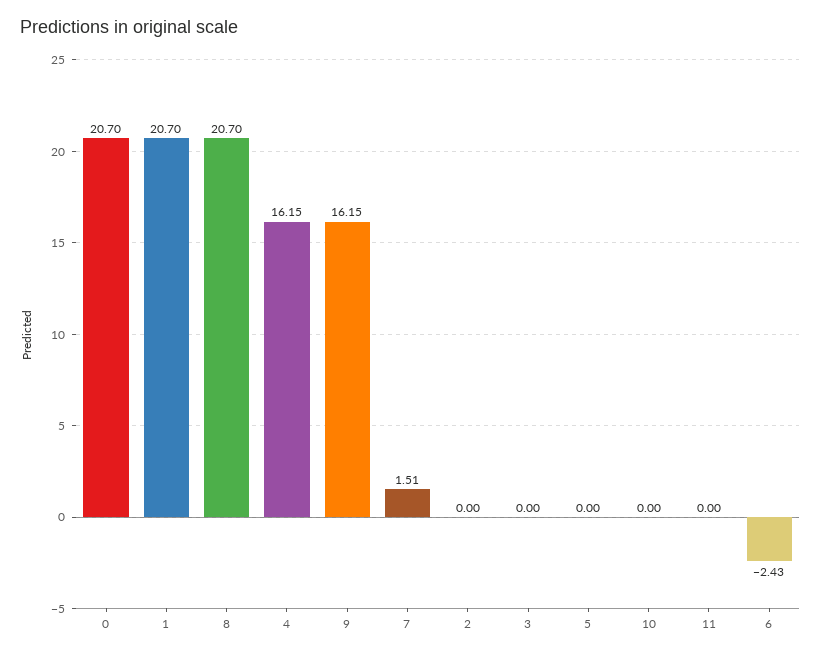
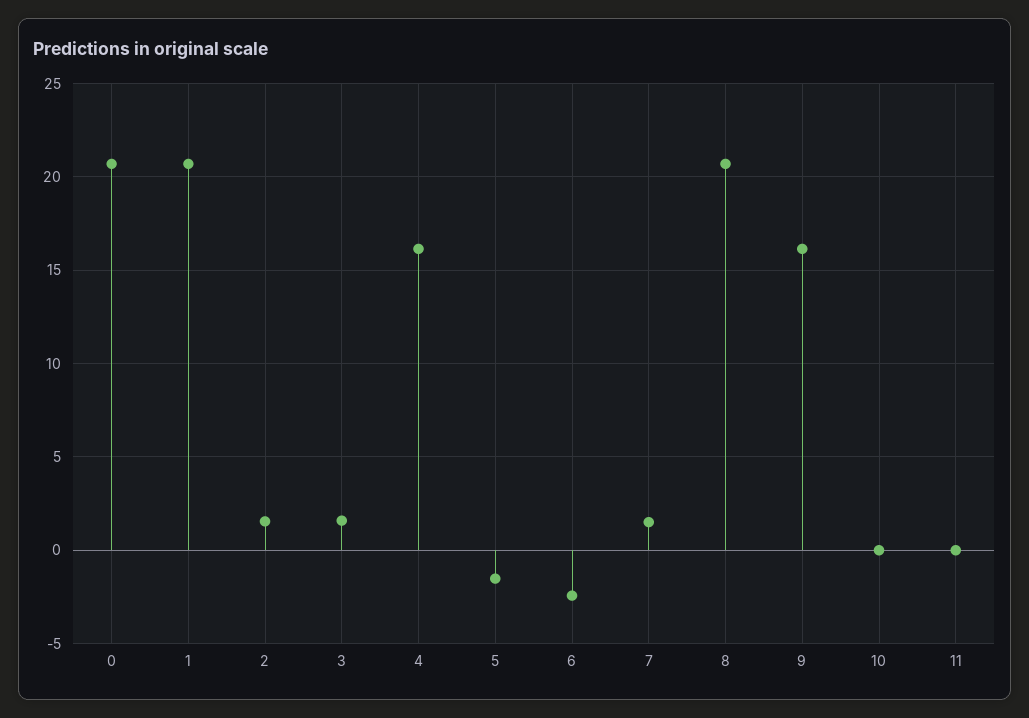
  {
    "0": 20.7,
    "1": 20.7,
    "8": 20.7,
    "4": 16.15,
    "9": 16.15,
    "7": 1.51,
-   "2": 0,
+   "2": 1.5,
-   "3": 0,
+   "3": 1.5,
-   "5": 0,
+   "5": -1.5,
    "10": 0,
    "11": 0,
    "6": -2.43
  }

